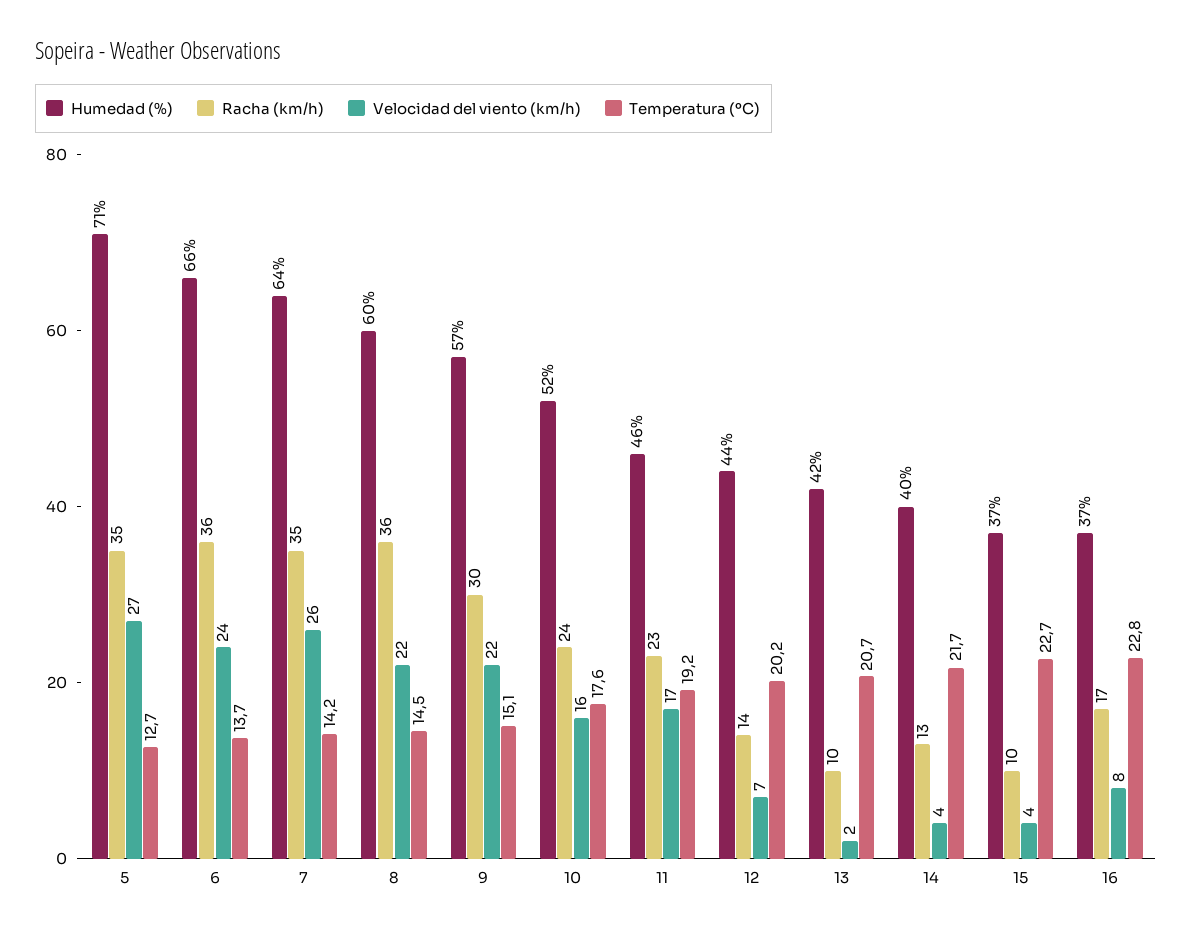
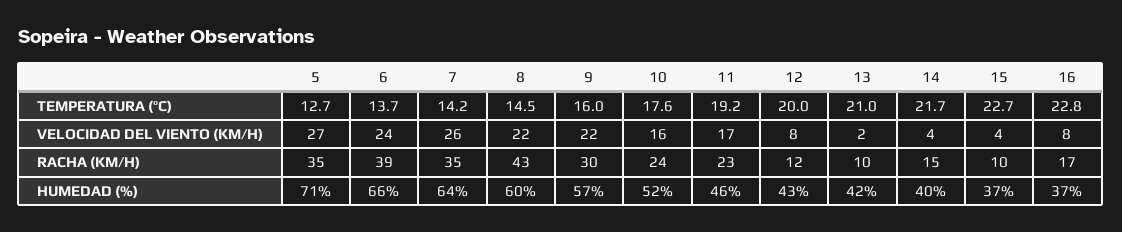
  {
    "Humedad (%)": {
      "5": 71,
      "6": 66,
      "7": 64,
      "8": 60,
      "9": 57,
      "10": 52,
      "11": 46,
-     "12": 44,
+     "12": 43,
      "13": 42,
      "14": 40,
      "15": 37,
      "16": 37
    },
    "Racha (km/h)": {
      "5": 35,
-     "6": 36,
+     "6": 39,
      "7": 35,
-     "8": 36,
+     "8": 43,
      "9": 30,
      "10": 24,
      "11": 23,
-     "12": 14,
+     "12": 12,
      "13": 10,
-     "14": 13,
+     "14": 15,
      "15": 10,
      "16": 17
    },
    "Velocidad del viento (km/h)": {
      "5": 27,
      "6": 24,
      "7": 26,
      "8": 22,
      "9": 22,
      "10": 16,
      "11": 17,
-     "12": 7,
+     "12": 8,
      "13": 2,
      "14": 4,
      "15": 4,
      "16": 8
    },
    "Temperatura (ºC)": {
      "5": 12.7,
      "6": 13.7,
      "7": 14.2,
      "8": 14.5,
-     "9": 15.1,
+     "9": 16,
      "10": 17.6,
      "11": 19.2,
-     "12": 20.2,
+     "12": 20,
-     "13": 20.7,
+     "13": 21,
      "14": 21.7,
      "15": 22.7,
      "16": 22.8
    }
  }

